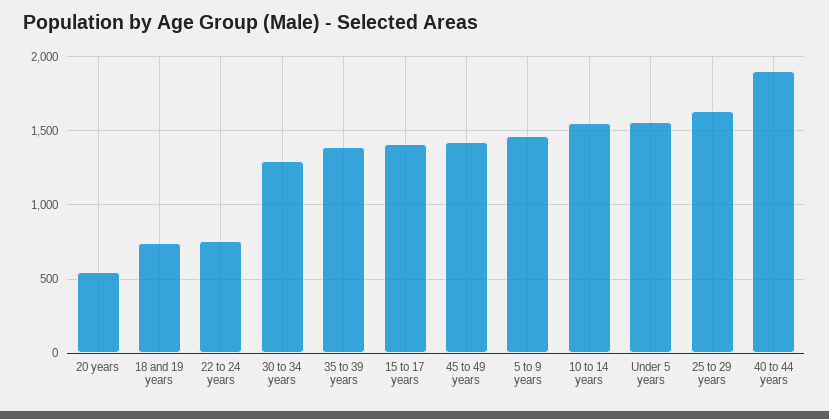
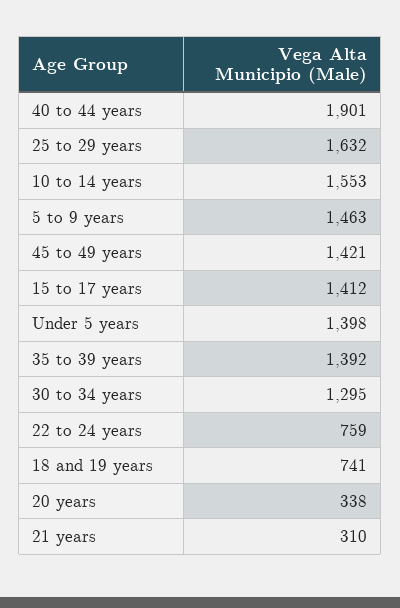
  {
-   "20 years": 550,
+   "20 years": 338,
    "18 and 19 years": 741,
    "22 to 24 years": 759,
    "30 to 34 years": 1295,
    "35 to 39 years": 1392,
    "15 to 17 years": 1412,
    "45 to 49 years": 1421,
    "5 to 9 years": 1463,
    "10 to 14 years": 1553,
-   "Under 5 years": 1550,
+   "Under 5 years": 1398,
    "25 to 29 years": 1632,
-   "40 to 44 years": 1901
+   "40 to 44 years": 1901,
+   "21 years": 310
  }

